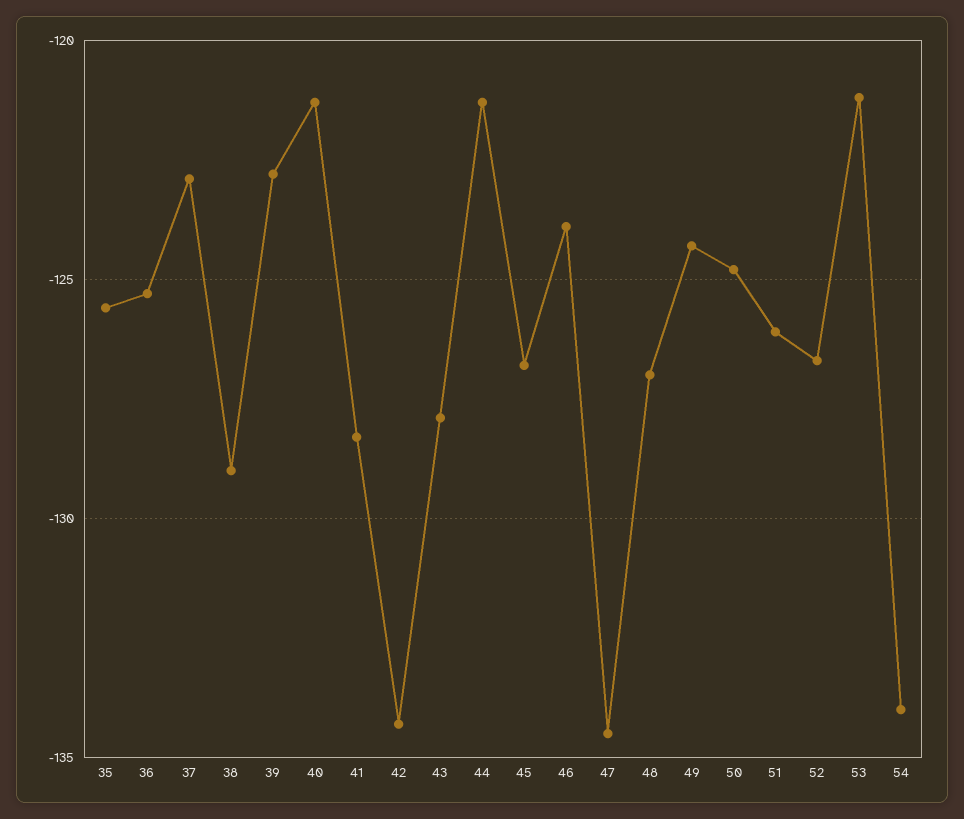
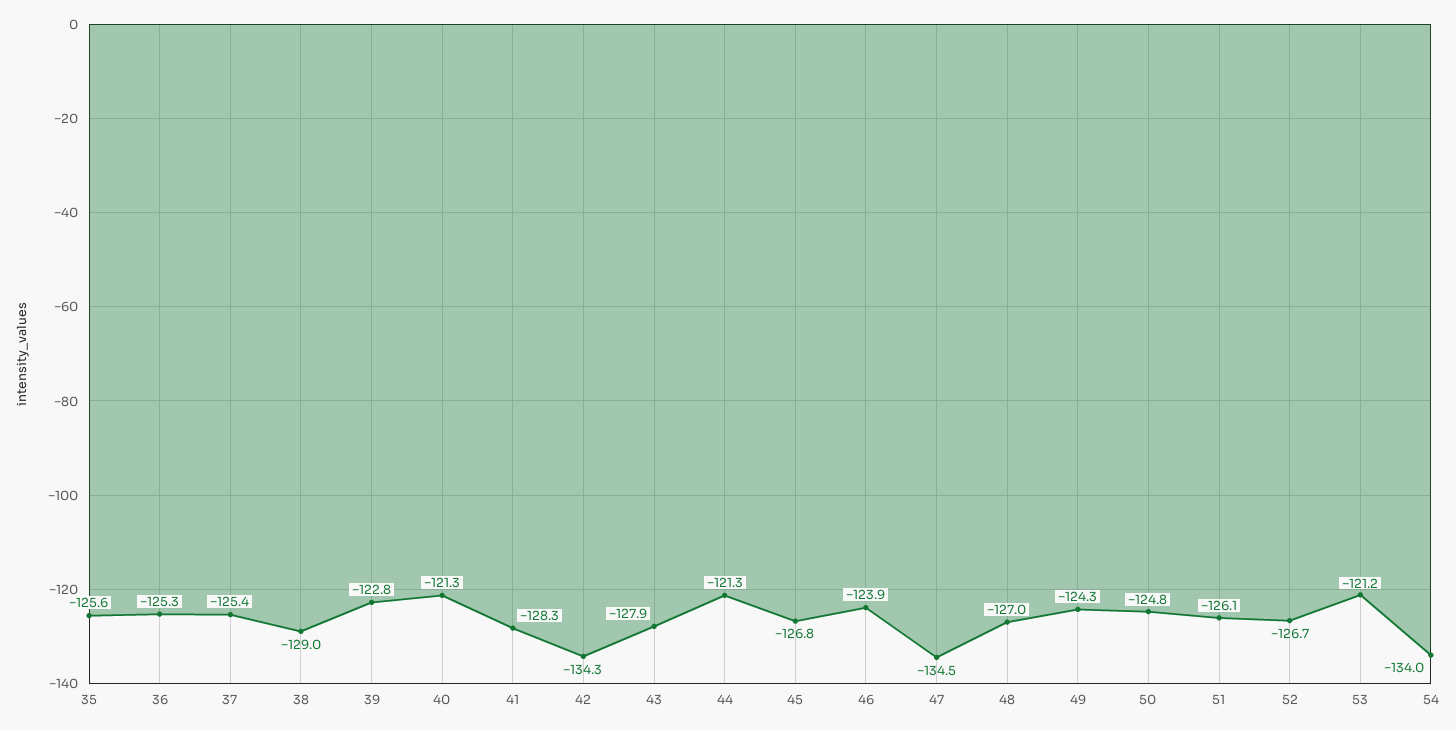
  {
    "35": -125.6,
    "36": -125.3,
-   "37": -123,
+   "37": -125.4,
    "38": -129,
    "39": -122.8,
    "40": -121.3,
    "41": -128.3,
    "42": -134.3,
    "43": -127.9,
    "44": -121.3,
    "45": -126.8,
    "46": -123.9,
    "47": -134.5,
    "48": -127,
    "49": -124.3,
    "50": -124.8,
    "51": -126.1,
    "52": -126.7,
    "53": -121.2,
    "54": -134
  }

